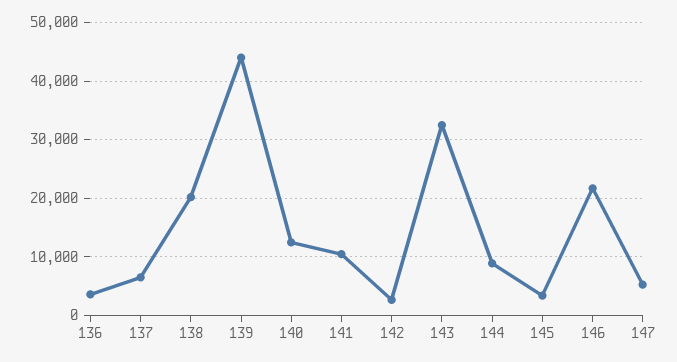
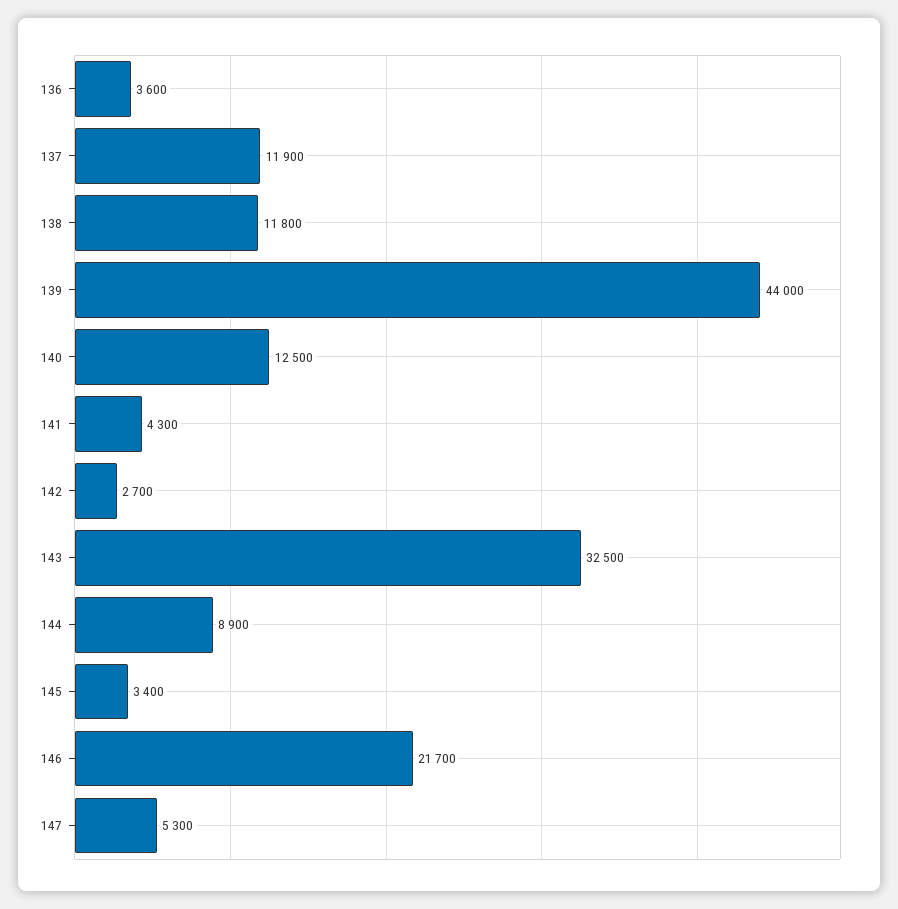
  {
    "136": 3600,
-   "137": 6000,
+   "137": 11900,
-   "138": 20000,
+   "138": 11800,
    "139": 44000,
    "140": 12500,
-   "141": 10000,
+   "141": 4300,
    "142": 2700,
    "143": 32500,
    "144": 8900,
    "145": 3400,
    "146": 21700,
    "147": 5300
  }

